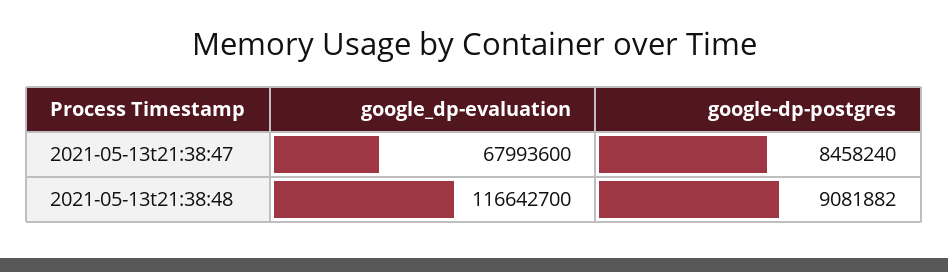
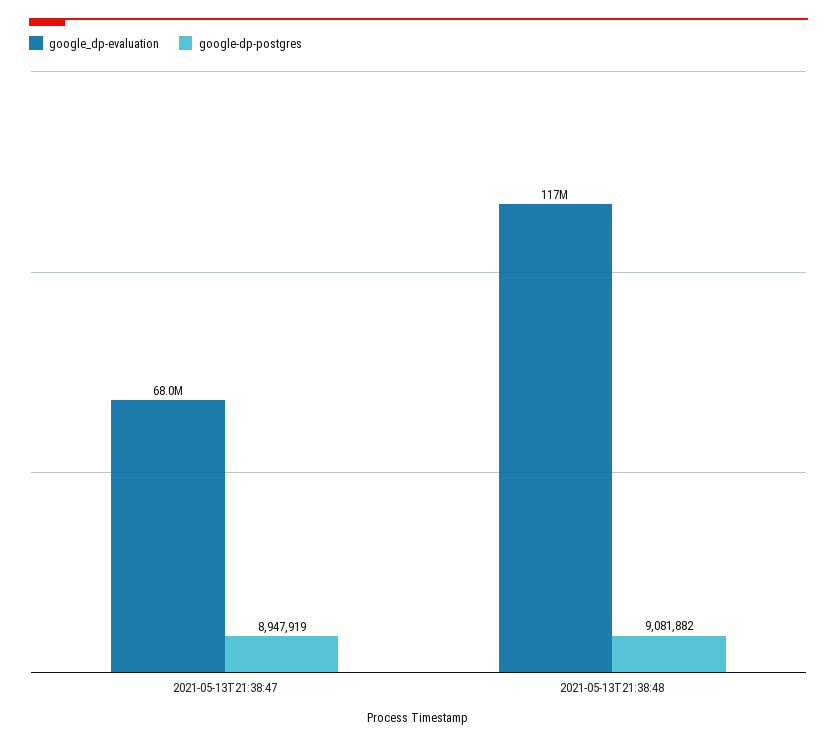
  {
    "google_dp-evaluation": {
      "2021-05-13t21:38:47": 67993600,
      "2021-05-13t21:38:48": 116642700
    },
    "google-dp-postgres": {
-     "2021-05-13t21:38:47": 8458240,
+     "2021-05-13t21:38:47": 8947919,
      "2021-05-13t21:38:48": 9081882
    }
  }

